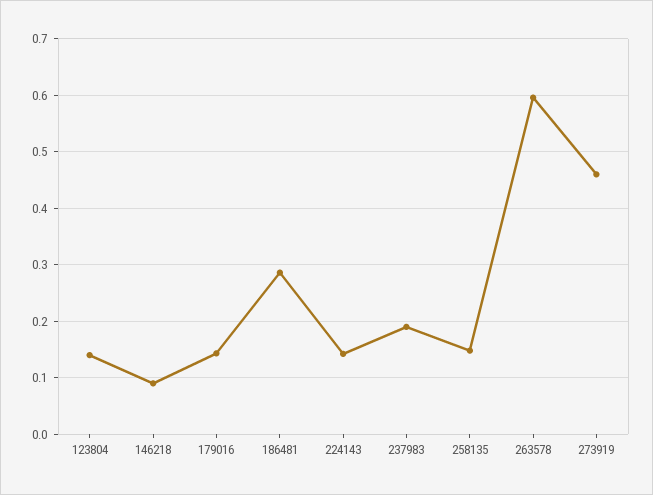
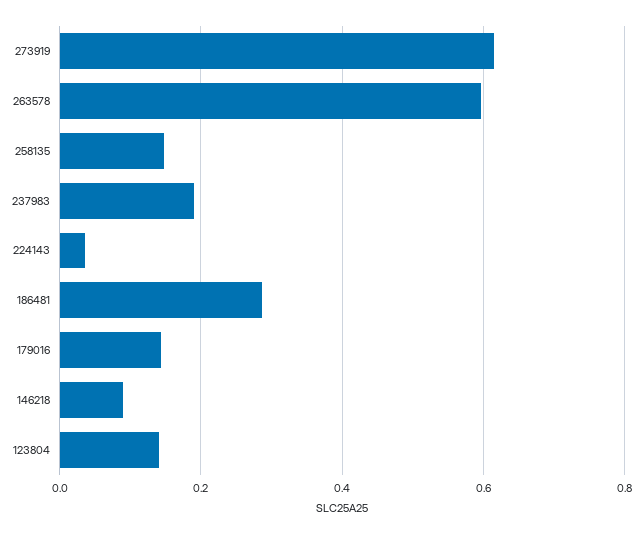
  {
    "123804": 0.14,
    "146218": 0.1,
    "179016": 0.14,
    "186481": 0.28,
-   "224143": 0.14,
+   "224143": 0.04,
    "237983": 0.2,
    "258135": 0.14,
    "263578": 0.6,
-   "273919": 0.46
+   "273919": 0.62
  }

